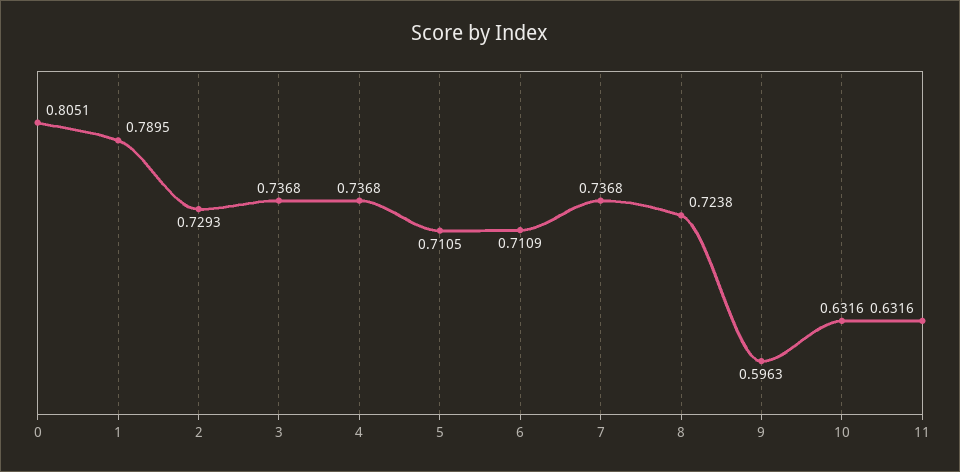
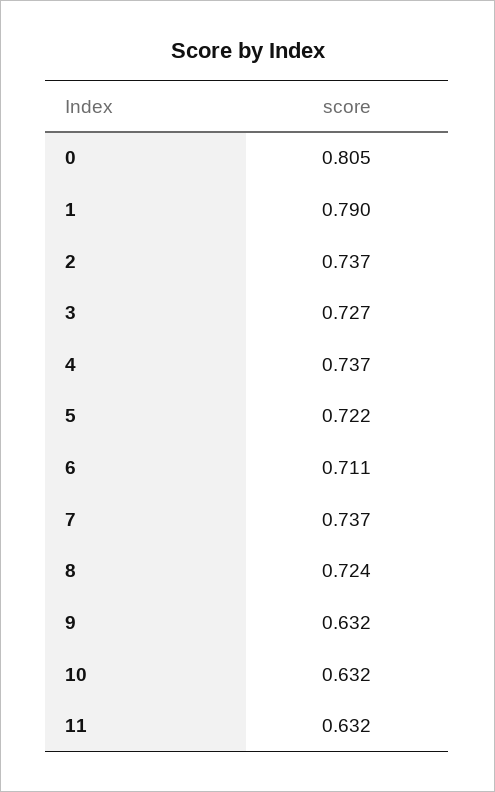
  {
    "0": 0.8051,
    "1": 0.7895,
-   "2": 0.7293,
+   "2": 0.737,
-   "3": 0.7368,
+   "3": 0.727,
    "4": 0.7368,
-   "5": 0.7105,
+   "5": 0.722,
    "6": 0.7109,
    "7": 0.7368,
    "8": 0.7238,
-   "9": 0.5963,
+   "9": 0.632,
    "10": 0.6316,
    "11": 0.6316
  }

